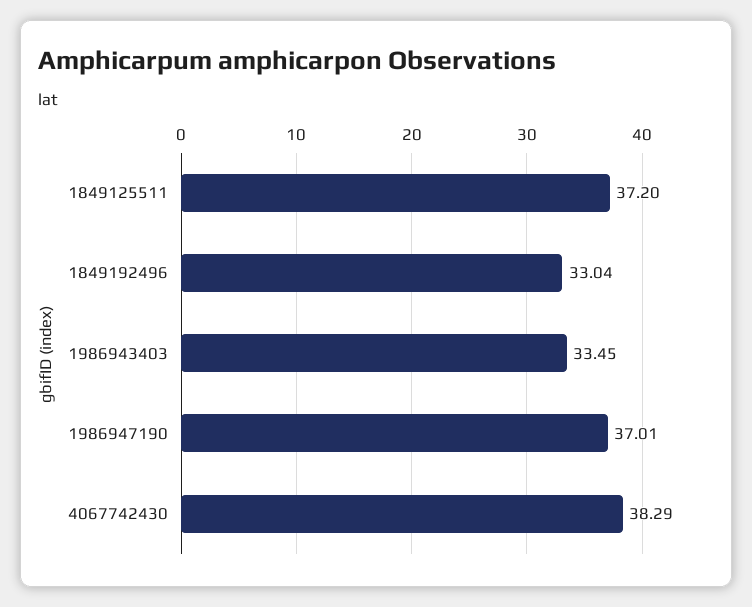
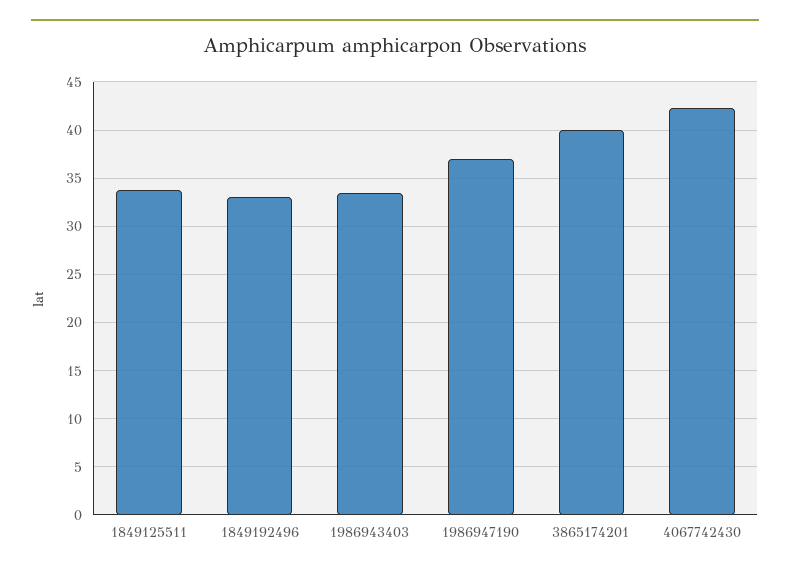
  {
-   "1849125511": 37.2,
+   "1849125511": 34,
    "1849192496": 33.04,
    "1986943403": 33.45,
    "1986947190": 37.01,
-   "4067742430": 38.29
+   "4067742430": 42,
+   "3865174201": 40
  }

